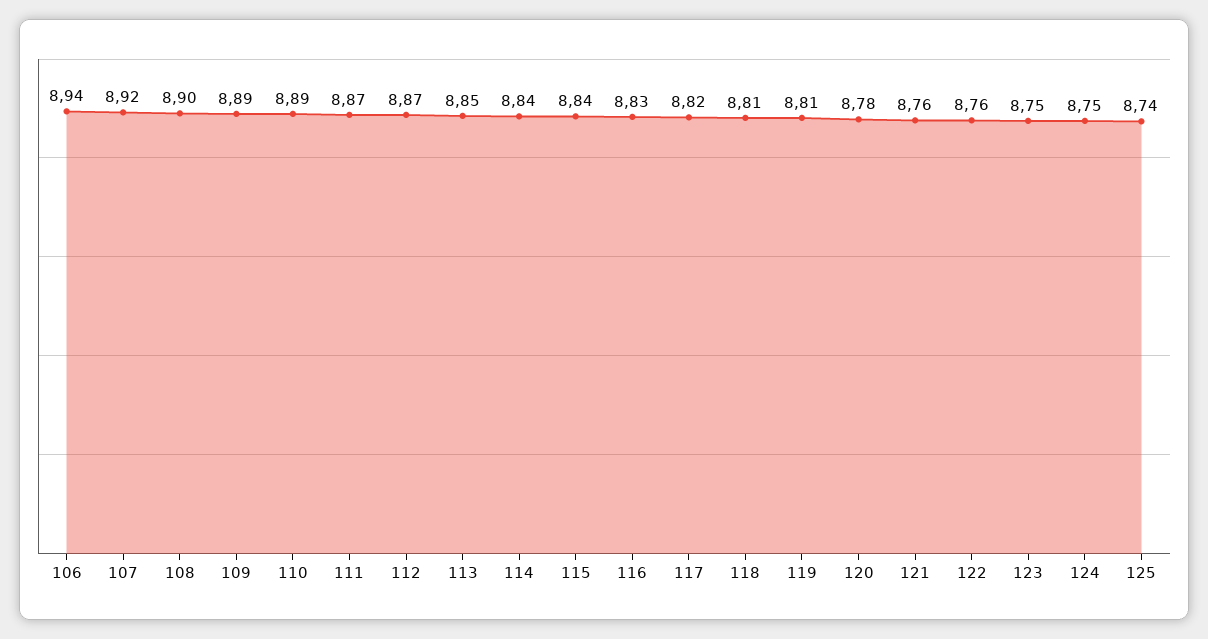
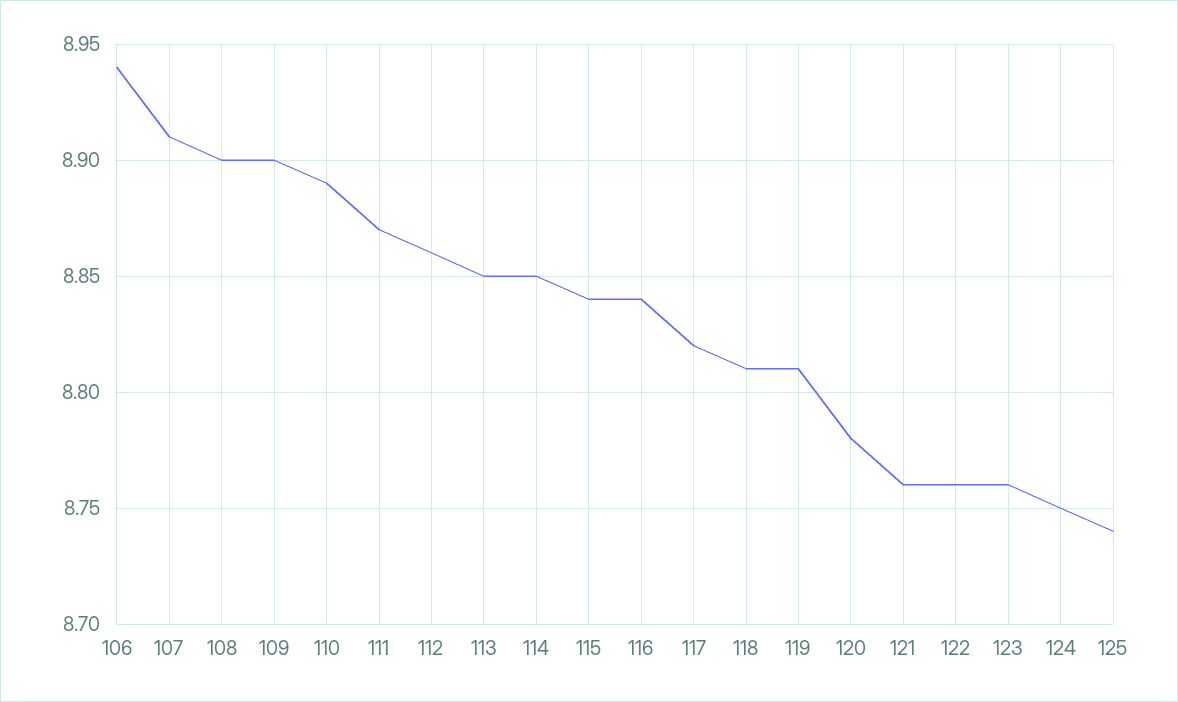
  {
    "106": 8.94,
-   "107": 8.92,
+   "107": 8.91,
    "108": 8.9,
-   "109": 8.89,
+   "109": 8.9,
    "110": 8.89,
    "111": 8.87,
-   "112": 8.87,
+   "112": 8.86,
    "113": 8.85,
-   "114": 8.84,
+   "114": 8.85,
    "115": 8.84,
-   "116": 8.83,
+   "116": 8.84,
    "117": 8.82,
    "118": 8.81,
    "119": 8.81,
    "120": 8.78,
    "121": 8.76,
    "122": 8.76,
-   "123": 8.75,
+   "123": 8.76,
    "124": 8.75,
    "125": 8.74
  }

